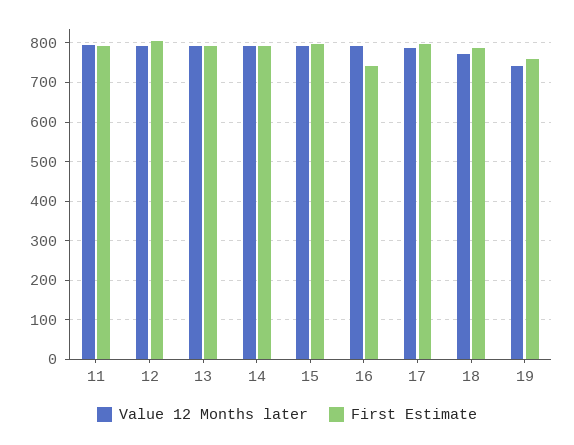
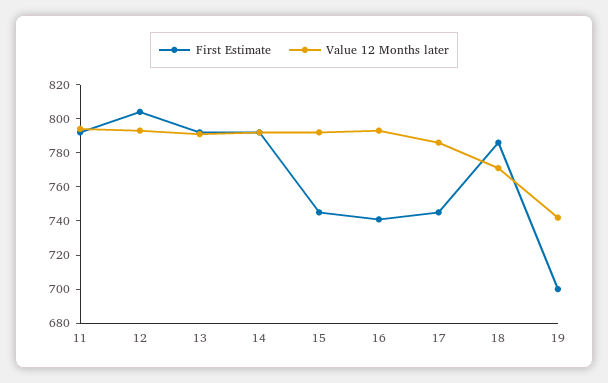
  {
    "Value 12 Months later": {
      "11": 795,
      "12": 795,
      "13": 790,
      "14": 790,
      "15": 790,
      "16": 795,
      "17": 785,
      "18": 770,
      "19": 740
    },
    "First Estimate": {
      "11": 790,
      "12": 805,
      "13": 790,
      "14": 790,
-     "15": 800,
+     "15": 745,
      "16": 740,
-     "17": 800,
+     "17": 745,
      "18": 785,
-     "19": 760
+     "19": 700
    }
  }

